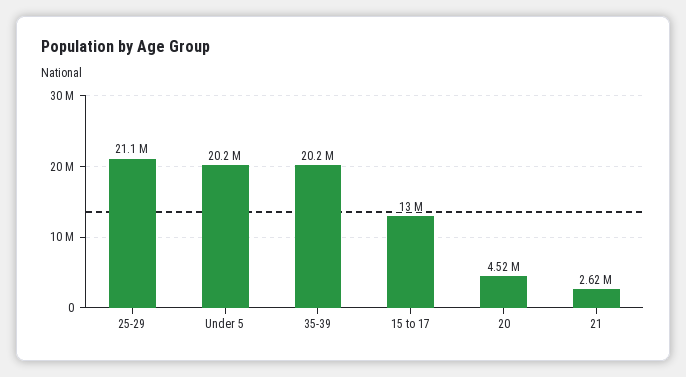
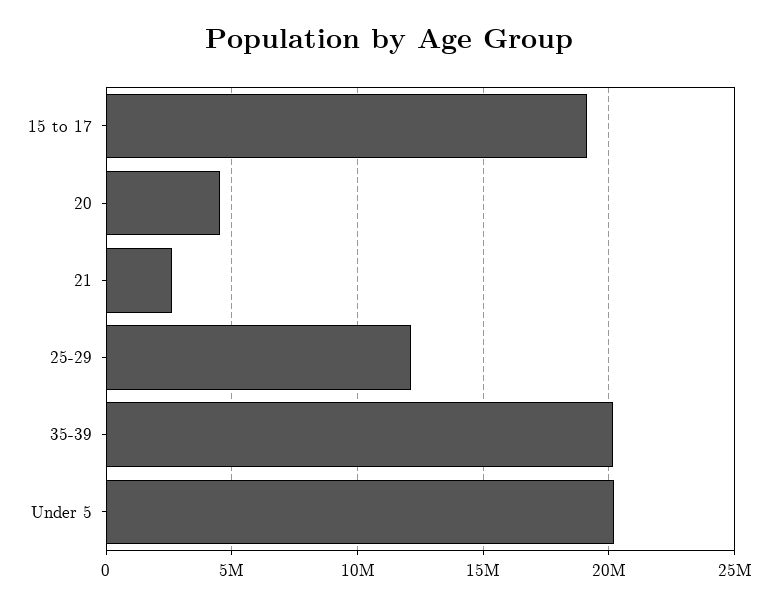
  {
-   "25-29": 21100000,
+   "25-29": 12000000,
    "Under 5": 20200000,
    "35-39": 20200000,
-   "15 to 17": 13000000,
+   "15 to 17": 19000000,
    "20": 4520000,
    "21": 2620000
  }

